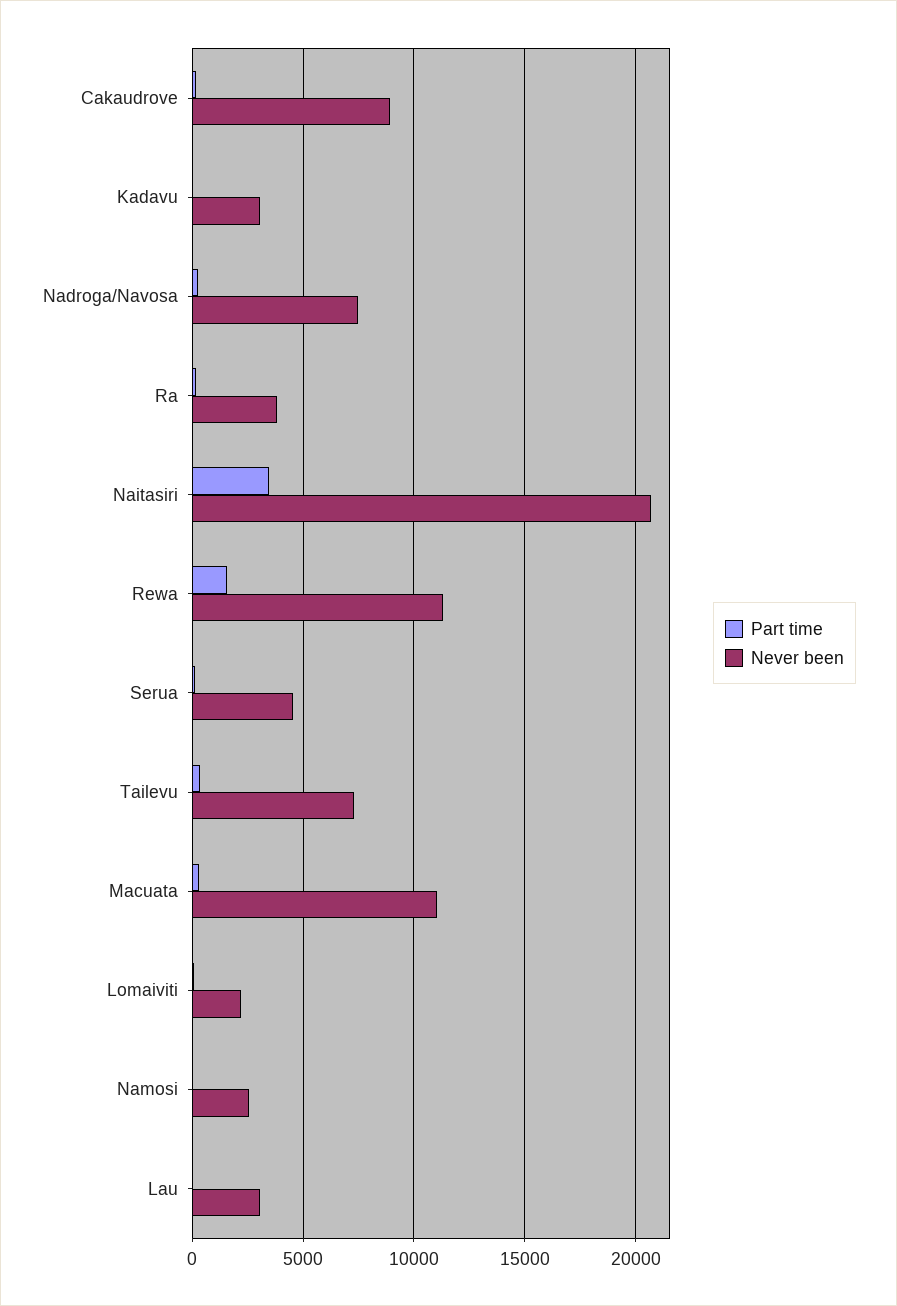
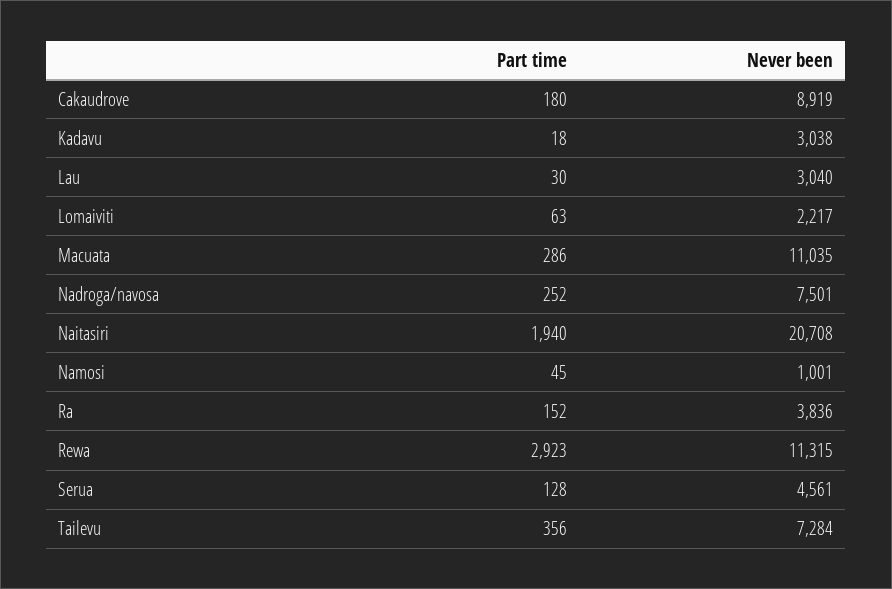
  {
    "Part time": {
      "Cakaudrove": 180,
      "Kadavu": 18,
      "Nadroga/Navosa": 252,
      "Ra": 152,
-     "Naitasiri": 3500,
+     "Naitasiri": 1940,
-     "Rewa": 1500,
+     "Rewa": 2923,
      "Serua": 128,
      "Tailevu": 356,
      "Macuata": 286,
      "Lomaiviti": 63,
      "Namosi": 45,
      "Lau": 30
    },
    "Never been": {
      "Cakaudrove": 8919,
      "Kadavu": 3038,
      "Nadroga/Navosa": 7501,
      "Ra": 3836,
      "Naitasiri": 20708,
      "Rewa": 11315,
      "Serua": 4561,
      "Tailevu": 7284,
      "Macuata": 11035,
      "Lomaiviti": 2217,
-     "Namosi": 2500,
+     "Namosi": 1001,
      "Lau": 3040
    }
  }

